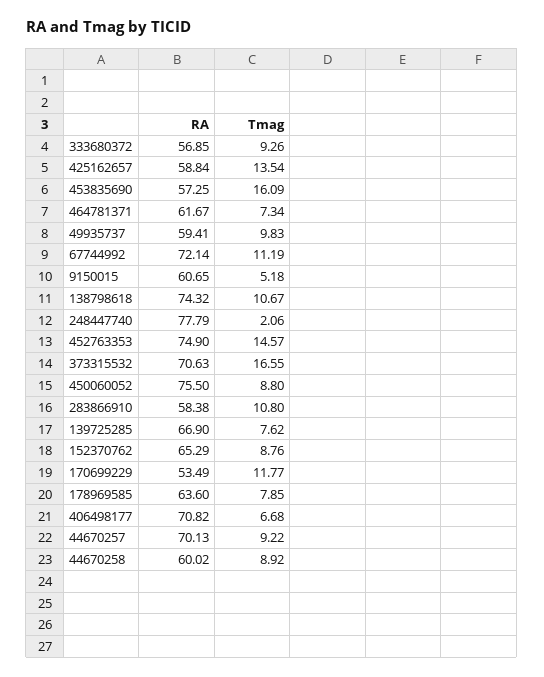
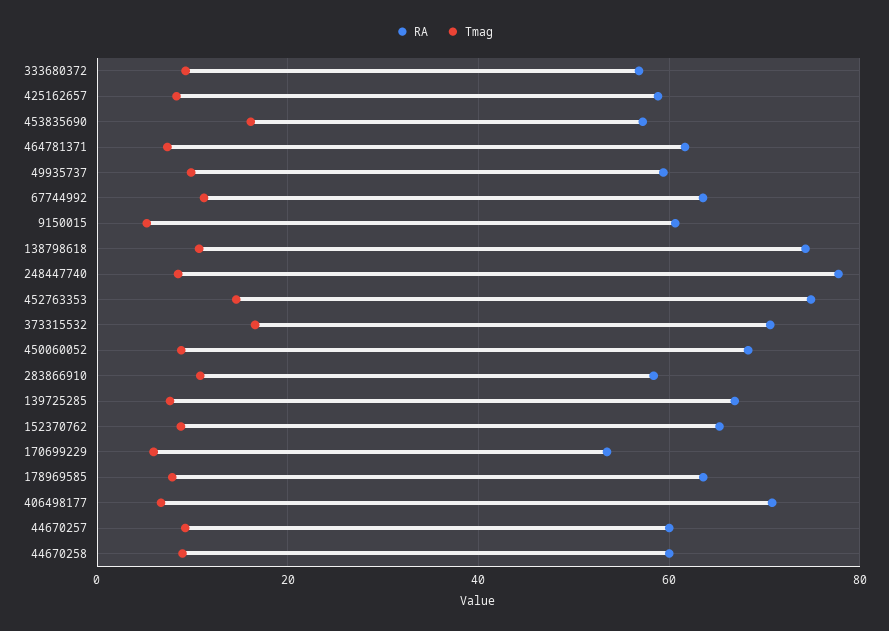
  {
    "RA": {
      "333680372": 56.85,
      "425162657": 58.84,
      "453835690": 57.25,
      "464781371": 61.67,
      "49935737": 59.41,
-     "67744992": 72.14,
+     "67744992": 64,
      "9150015": 60.65,
      "138798618": 74.32,
      "248447740": 77.79,
      "452763353": 74.9,
      "373315532": 70.63,
-     "450060052": 75.5,
+     "450060052": 68,
      "283866910": 58.38,
      "139725285": 66.9,
      "152370762": 65.29,
      "170699229": 53.49,
      "178969585": 63.6,
      "406498177": 70.82,
-     "44670257": 70.13,
+     "44670257": 60,
      "44670258": 60.02
    },
    "Tmag": {
      "333680372": 9.26,
-     "425162657": 13.54,
+     "425162657": 8,
      "453835690": 16.09,
      "464781371": 7.34,
      "49935737": 9.83,
      "67744992": 11.19,
      "9150015": 5.18,
      "138798618": 10.67,
-     "248447740": 2.06,
+     "248447740": 8,
      "452763353": 14.57,
      "373315532": 16.55,
      "450060052": 8.8,
      "283866910": 10.8,
      "139725285": 7.62,
      "152370762": 8.76,
-     "170699229": 11.77,
+     "170699229": 6,
      "178969585": 7.85,
      "406498177": 6.68,
      "44670257": 9.22,
      "44670258": 8.92
    }
  }

